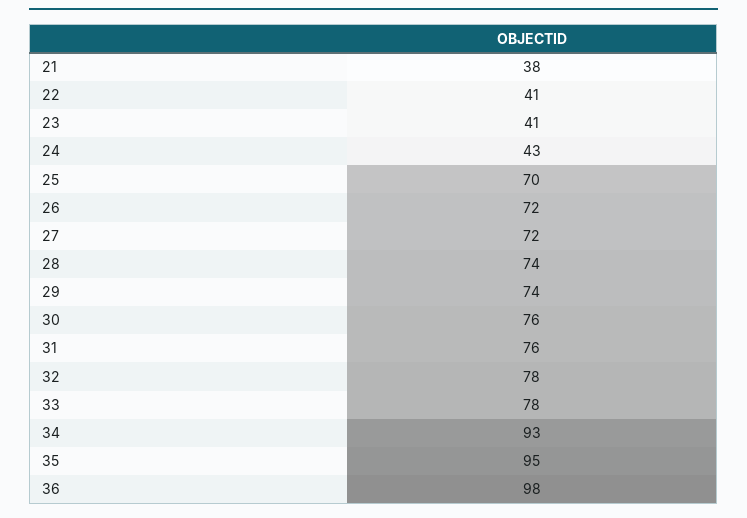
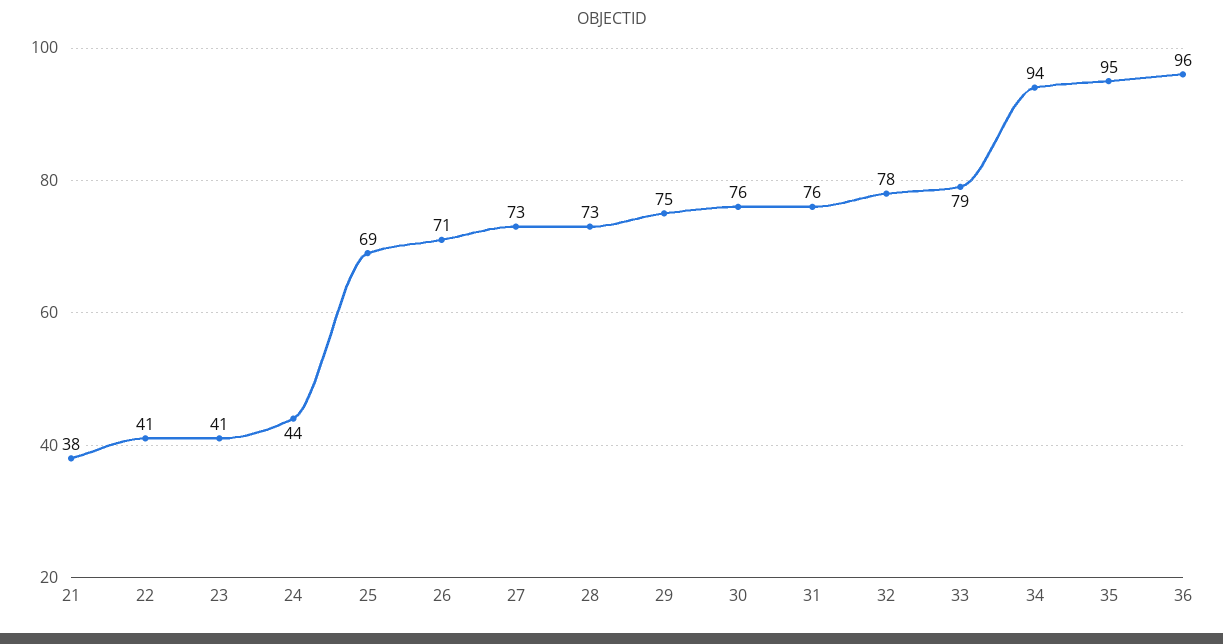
  {
    "21": 38,
    "22": 41,
    "23": 41,
-   "24": 43,
+   "24": 44,
-   "25": 70,
+   "25": 69,
-   "26": 72,
+   "26": 71,
-   "27": 72,
+   "27": 73,
-   "28": 74,
+   "28": 73,
-   "29": 74,
+   "29": 75,
    "30": 76,
    "31": 76,
    "32": 78,
-   "33": 78,
+   "33": 79,
-   "34": 93,
+   "34": 94,
    "35": 95,
-   "36": 98
+   "36": 96
  }

